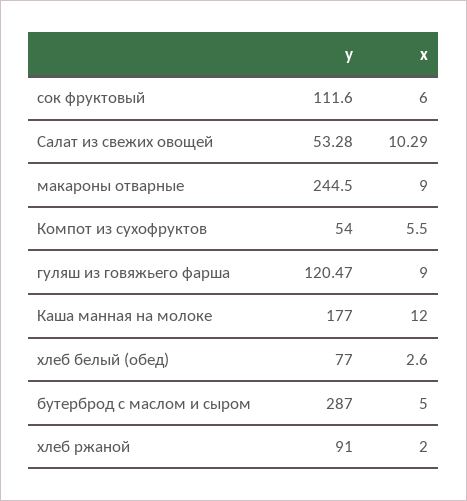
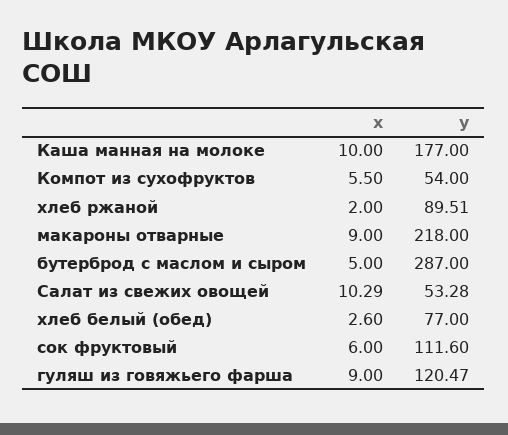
  {
    "y": {
      "сок фруктовый": 111.6,
      "Салат из свежих овощей": 53.28,
-     "макароны отварные": 244.5,
+     "макароны отварные": 218,
      "Компот из сухофруктов": 54,
      "гуляш из говяжьего фарша": 120.47,
      "Каша манная на молоке": 177,
      "хлеб белый (обед)": 77,
      "бутерброд с маслом и сыром": 287,
-     "хлеб ржаной": 91
+     "хлеб ржаной": 89.51
    },
    "x": {
      "сок фруктовый": 6,
      "Салат из свежих овощей": 10.29,
      "макароны отварные": 9,
      "Компот из сухофруктов": 5.5,
      "гуляш из говяжьего фарша": 9,
-     "Каша манная на молоке": 12,
+     "Каша манная на молоке": 10,
      "хлеб белый (обед)": 2.6,
      "бутерброд с маслом и сыром": 5,
      "хлеб ржаной": 2
    }
  }

